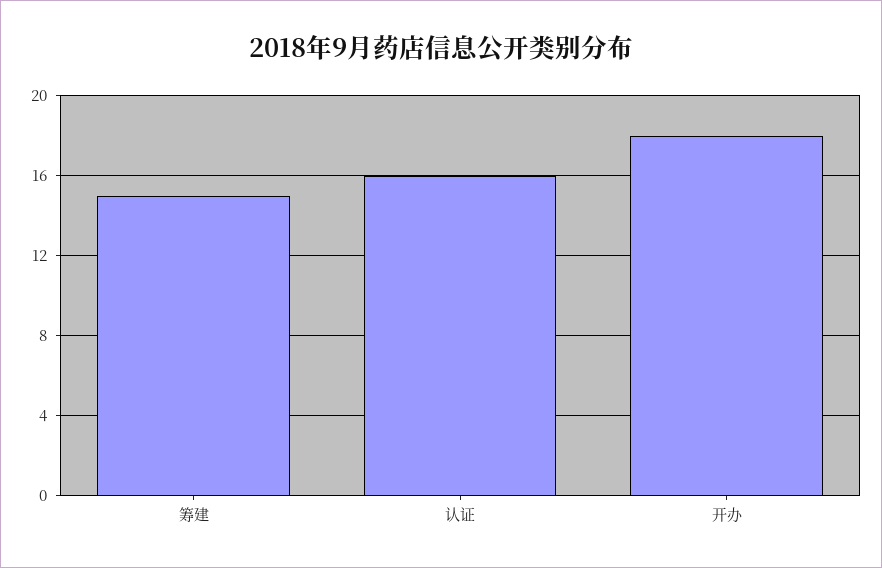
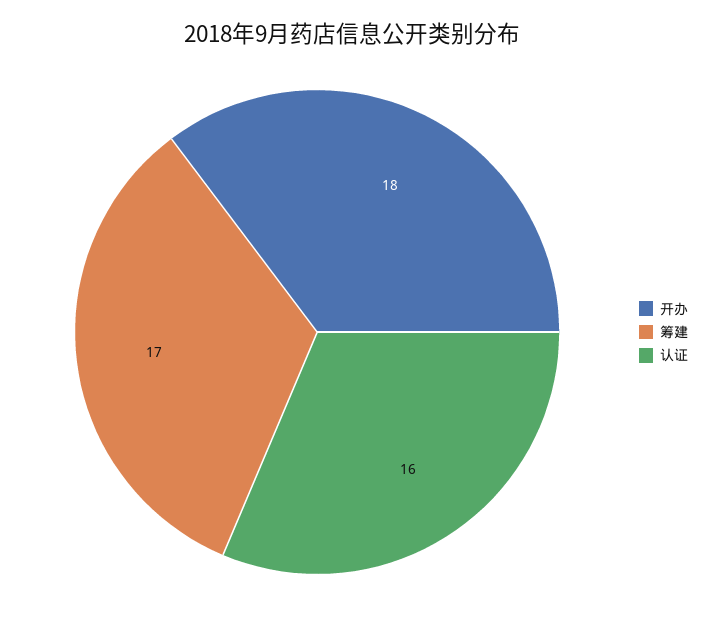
  {
-   "筹建": 15,
+   "筹建": 17,
    "认证": 16,
    "开办": 18
  }

